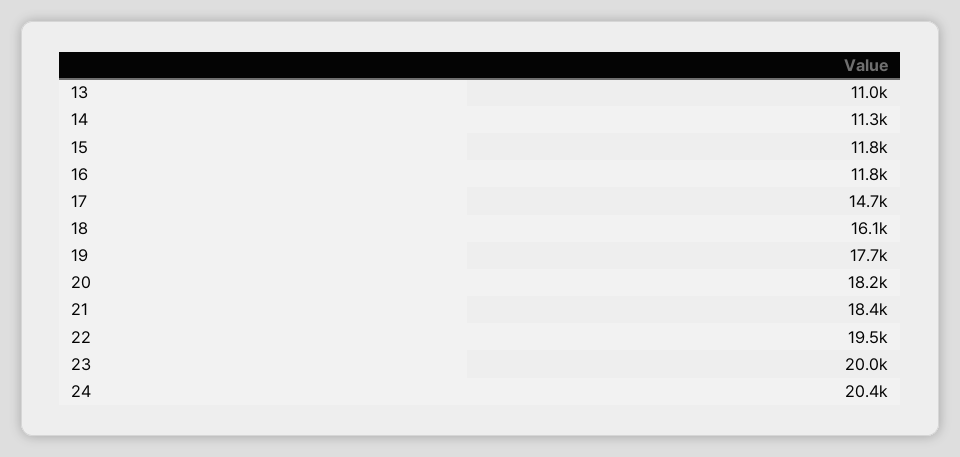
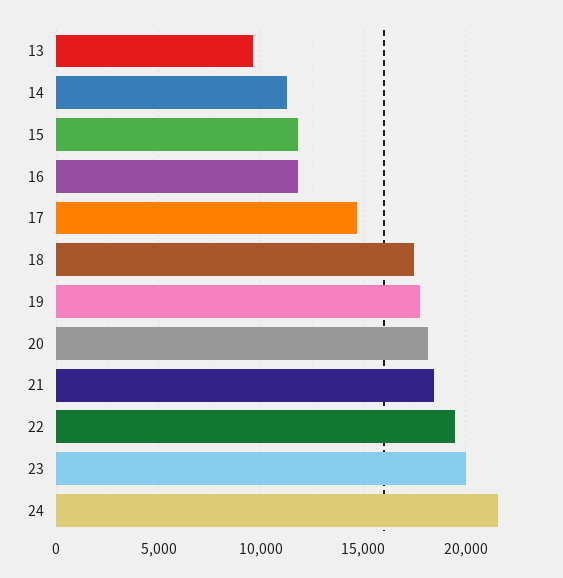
  {
-   "13": 11000,
+   "13": 9500,
    "14": 11300,
    "15": 11800,
    "16": 11800,
    "17": 14700,
-   "18": 16100,
+   "18": 17500,
    "19": 17700,
    "20": 18200,
    "21": 18400,
    "22": 19500,
    "23": 20000,
-   "24": 20400
+   "24": 21500
  }

